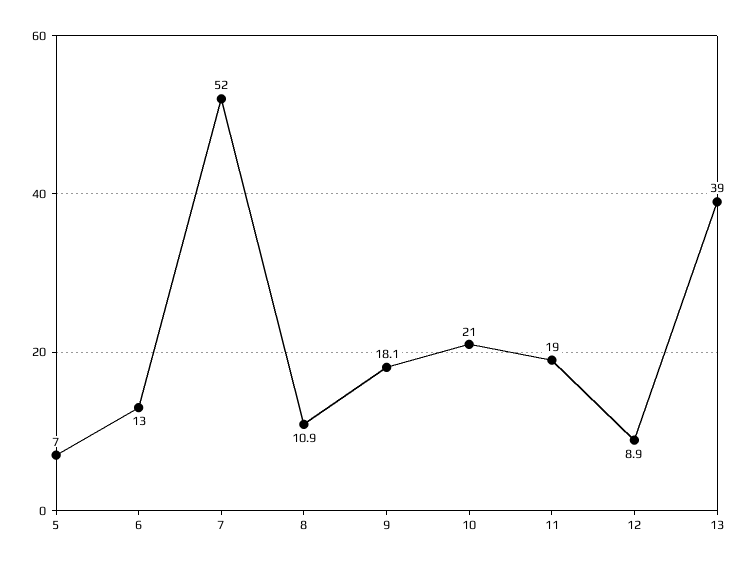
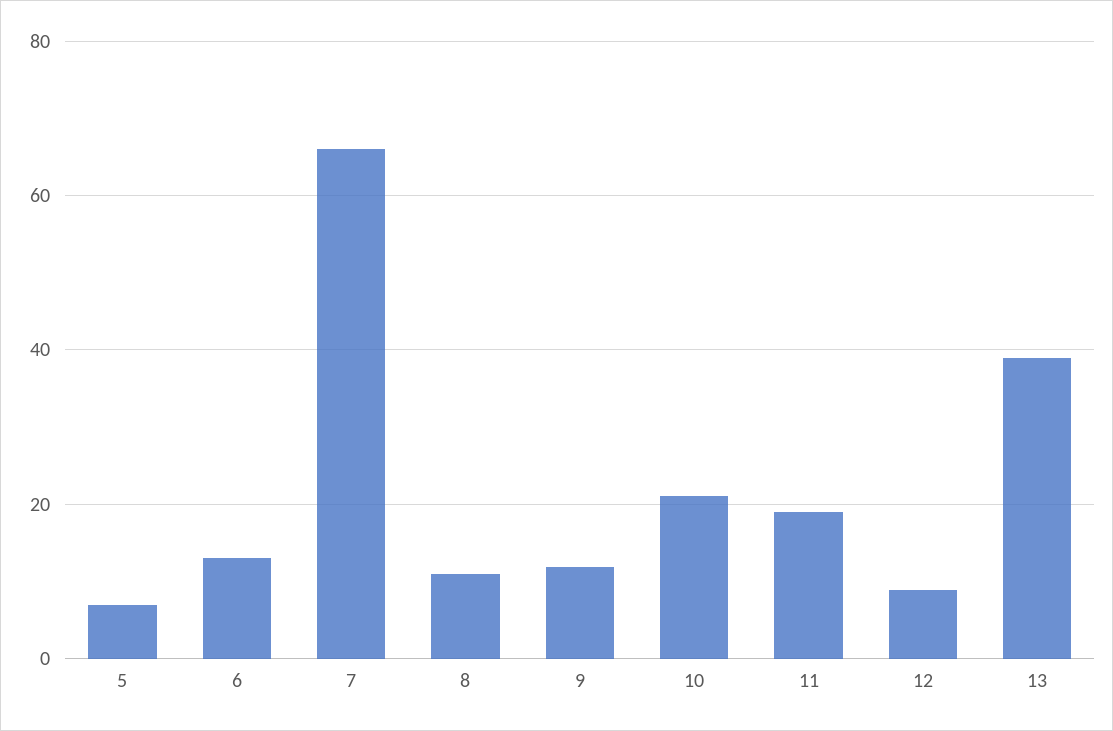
  {
    "5": 7,
    "6": 13,
-   "7": 52,
+   "7": 66,
    "8": 10.9,
-   "9": 18.1,
+   "9": 12,
    "10": 21,
    "11": 19,
    "12": 8.9,
    "13": 39
  }

